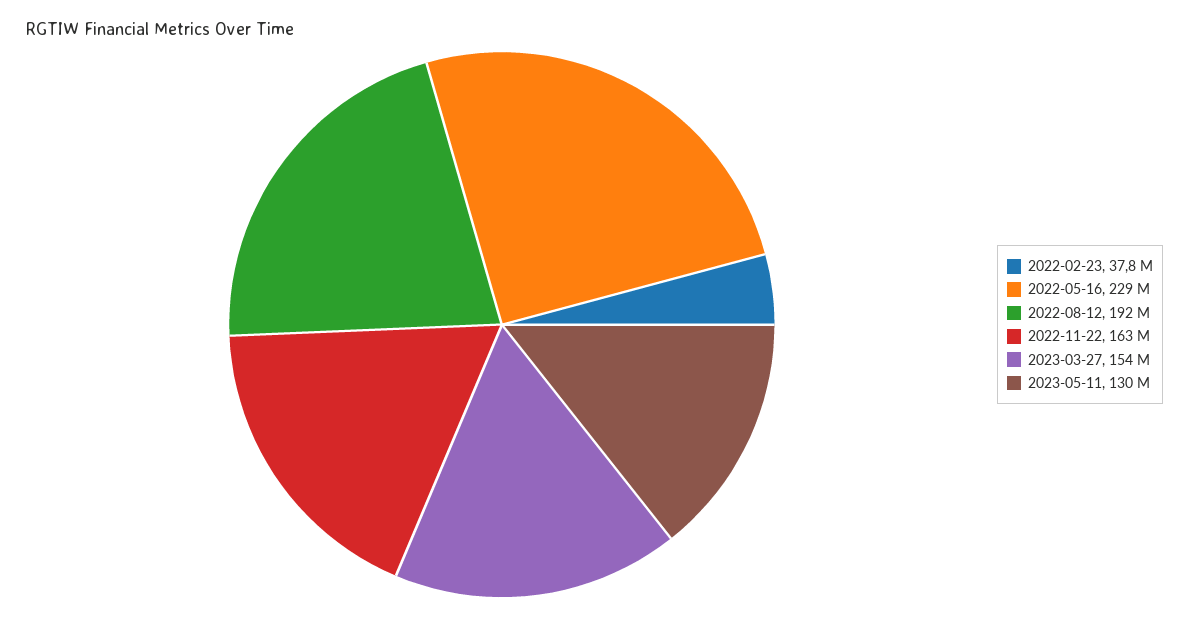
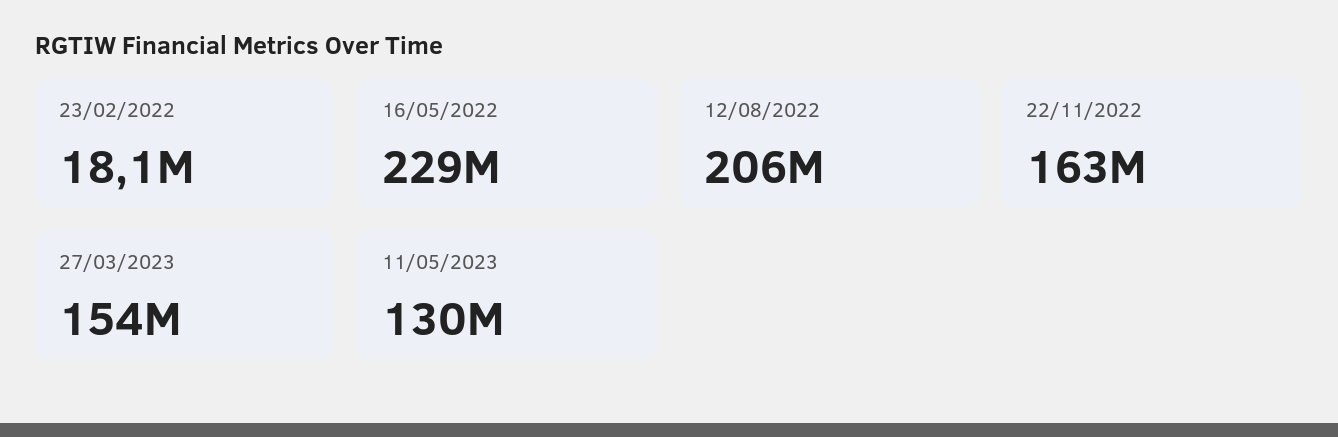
  {
-   "2022-02-23": 37800000,
+   "2022-02-23": 18100000,
    "2022-05-16": 229000000,
-   "2022-08-12": 192000000,
+   "2022-08-12": 206000000,
    "2022-11-22": 163000000,
    "2023-03-27": 154000000,
    "2023-05-11": 130000000
  }

